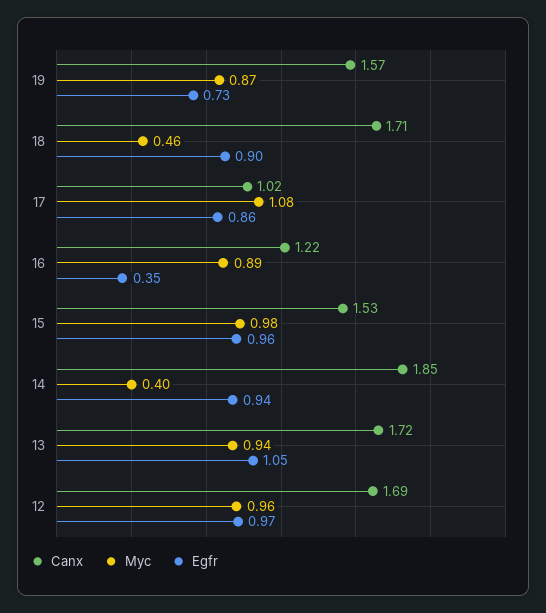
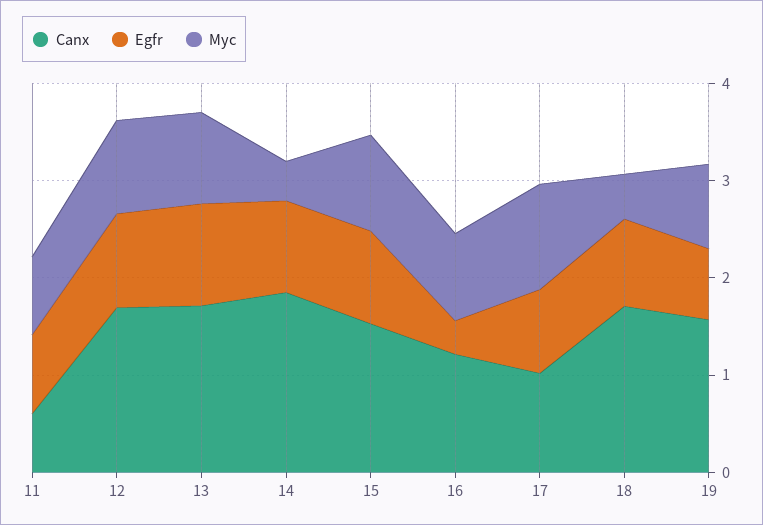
  {
    "Canx": {
      "19": 1.57,
      "18": 1.71,
      "17": 1.02,
      "16": 1.22,
      "15": 1.53,
      "14": 1.85,
      "13": 1.72,
-     "12": 1.69
+     "12": 1.69,
+     "11": 0.6
    },
    "Myc": {
      "19": 0.87,
      "18": 0.46,
      "17": 1.08,
      "16": 0.89,
      "15": 0.98,
      "14": 0.4,
      "13": 0.94,
-     "12": 0.96
+     "12": 0.96,
+     "11": 0.8
    },
    "Egfr": {
      "19": 0.73,
      "18": 0.9,
      "17": 0.86,
      "16": 0.35,
      "15": 0.96,
      "14": 0.94,
      "13": 1.05,
-     "12": 0.97
+     "12": 0.97,
+     "11": 0.8
    }
  }

